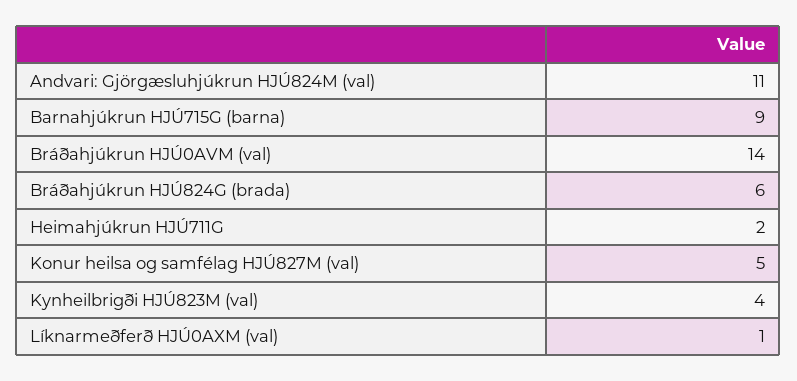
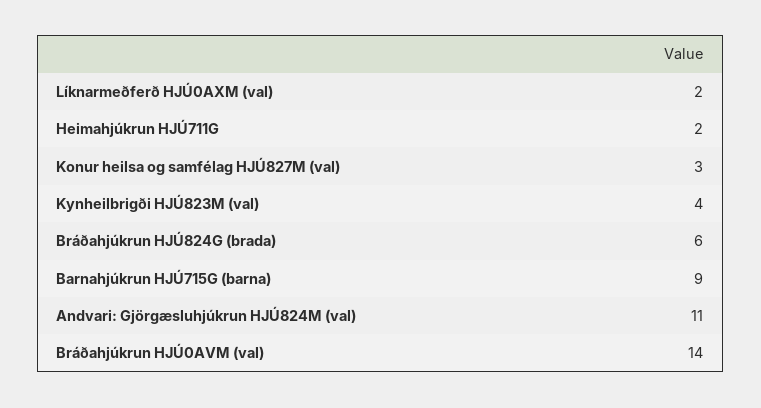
  {
    "Andvari: Gjörgæsluhjúkrun HJÚ824M (val)": 11,
    "Barnahjúkrun HJÚ715G (barna)": 9,
    "Bráðahjúkrun HJÚ0AVM (val)": 14,
    "Bráðahjúkrun HJÚ824G (brada)": 6,
    "Heimahjúkrun HJÚ711G": 2,
-   "Konur heilsa og samfélag HJÚ827M (val)": 5,
+   "Konur heilsa og samfélag HJÚ827M (val)": 3,
    "Kynheilbrigði HJÚ823M (val)": 4,
-   "Líknarmeðferð HJÚ0AXM (val)": 1
+   "Líknarmeðferð HJÚ0AXM (val)": 2
  }

